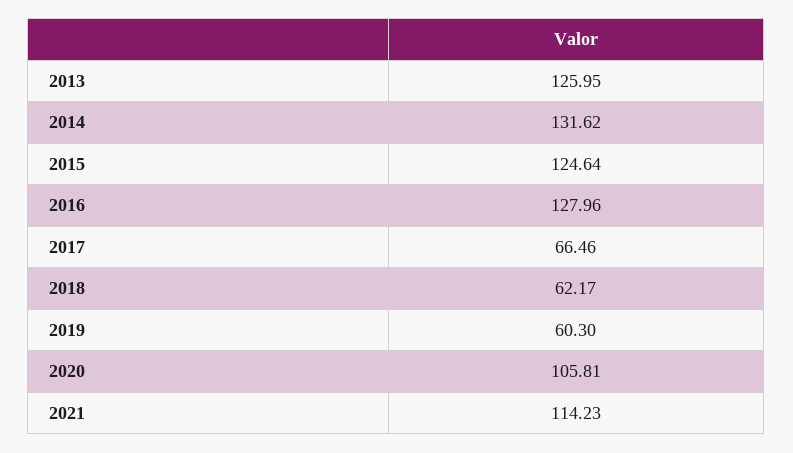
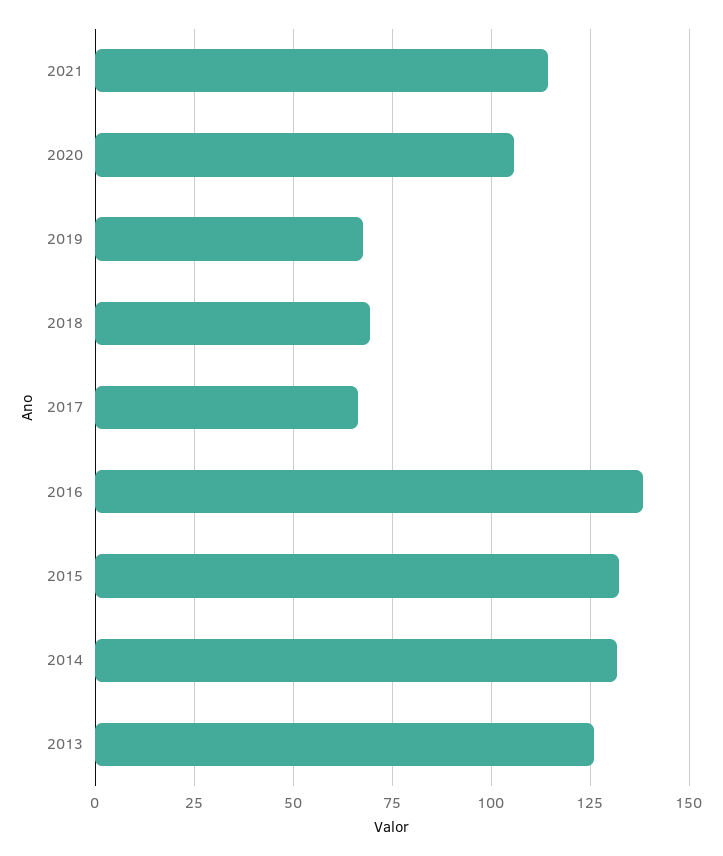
  {
    "2013": 125.95,
    "2014": 131.62,
-   "2015": 124.64,
+   "2015": 132.5,
-   "2016": 127.96,
+   "2016": 137.5,
    "2017": 66.46,
-   "2018": 62.17,
+   "2018": 70,
-   "2019": 60.3,
+   "2019": 67.5,
    "2020": 105.81,
    "2021": 114.23
  }

